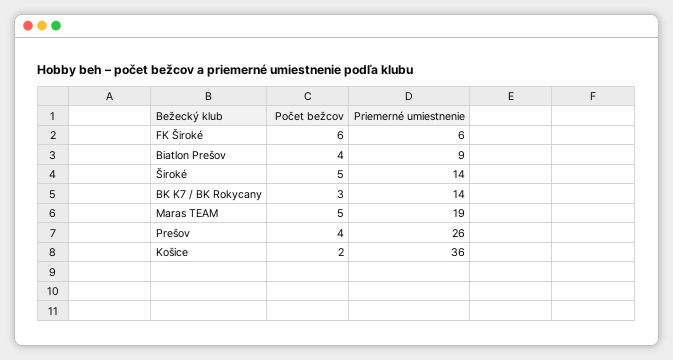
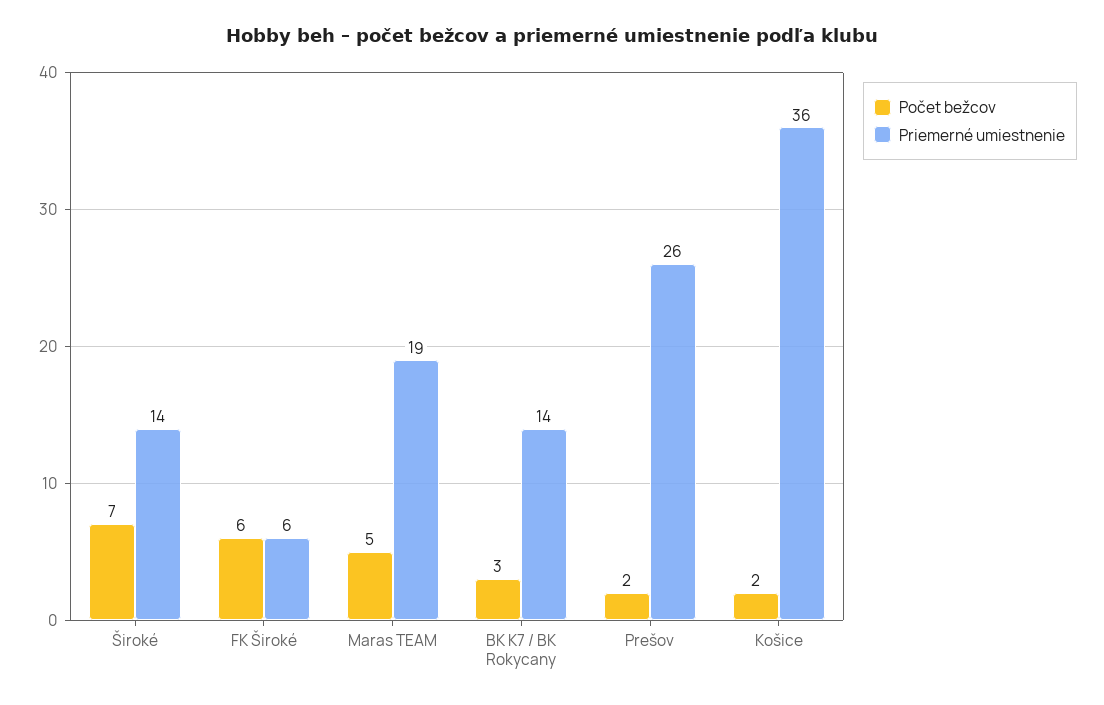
  {
    "Počet bežcov": {
      "FK Široké": 6,
-     "Biatlon Prešov": 4,
-     "Široké": 5,
+     "Široké": 7,
      "BK K7 / BK Rokycany": 3,
      "Maras TEAM": 5,
-     "Prešov": 4,
+     "Prešov": 2,
      "Košice": 2
    },
    "Priemerné umiestnenie": {
      "FK Široké": 6,
-     "Biatlon Prešov": 9,
      "Široké": 14,
      "BK K7 / BK Rokycany": 14,
      "Maras TEAM": 19,
      "Prešov": 26,
      "Košice": 36
    }
  }

